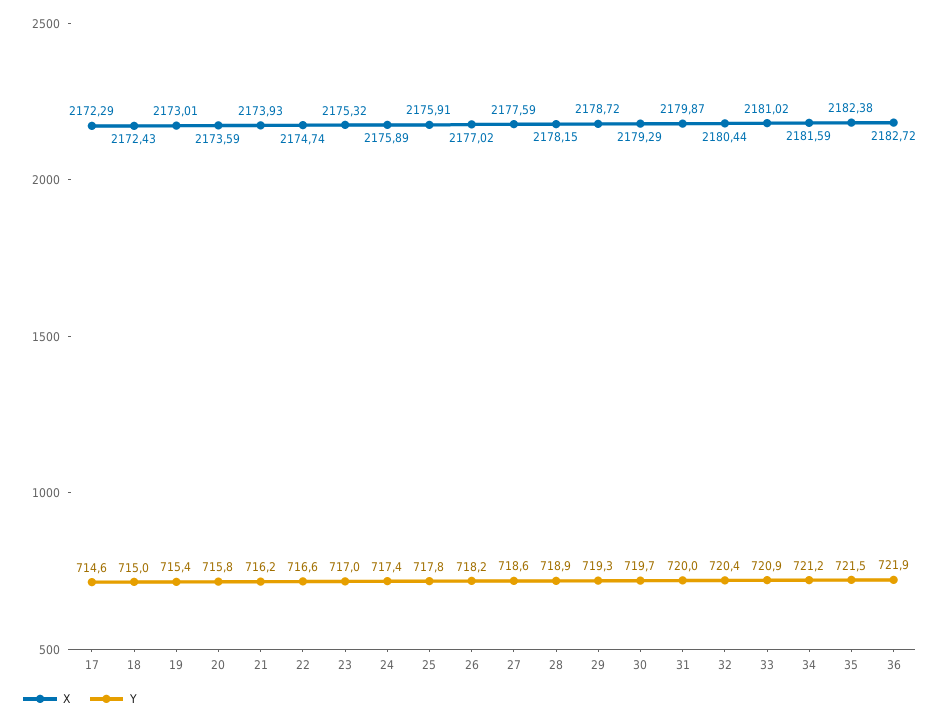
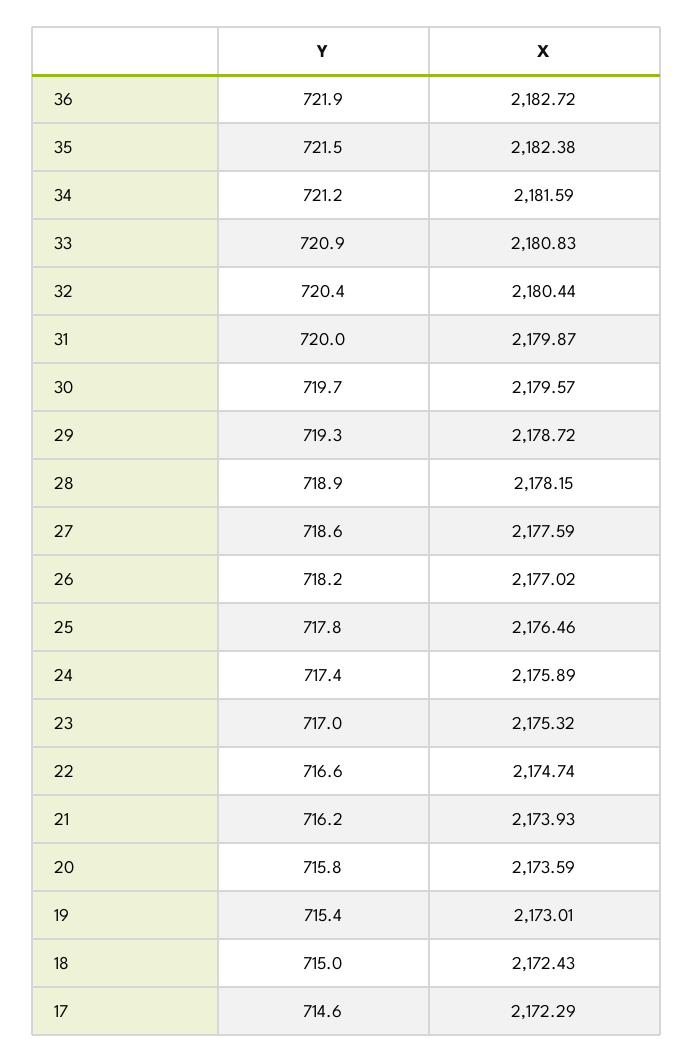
  {
    "X": {
      "17": 2172.29,
      "18": 2172.43,
      "19": 2173.01,
      "20": 2173.59,
      "21": 2173.93,
      "22": 2174.74,
      "23": 2175.32,
      "24": 2175.89,
-     "25": 2175.91,
+     "25": 2176.46,
      "26": 2177.02,
      "27": 2177.59,
      "28": 2178.15,
      "29": 2178.72,
-     "30": 2179.29,
+     "30": 2179.57,
      "31": 2179.87,
      "32": 2180.44,
-     "33": 2181.02,
+     "33": 2180.83,
      "34": 2181.59,
      "35": 2182.38,
      "36": 2182.72
    },
    "Y": {
      "17": 714.6,
      "18": 715,
      "19": 715.4,
      "20": 715.8,
      "21": 716.2,
      "22": 716.6,
      "23": 717,
      "24": 717.4,
      "25": 717.8,
      "26": 718.2,
      "27": 718.6,
      "28": 718.9,
      "29": 719.3,
      "30": 719.7,
      "31": 720,
      "32": 720.4,
      "33": 720.9,
      "34": 721.2,
      "35": 721.5,
      "36": 721.9
    }
  }

